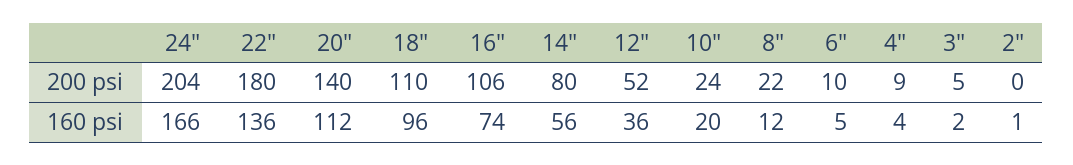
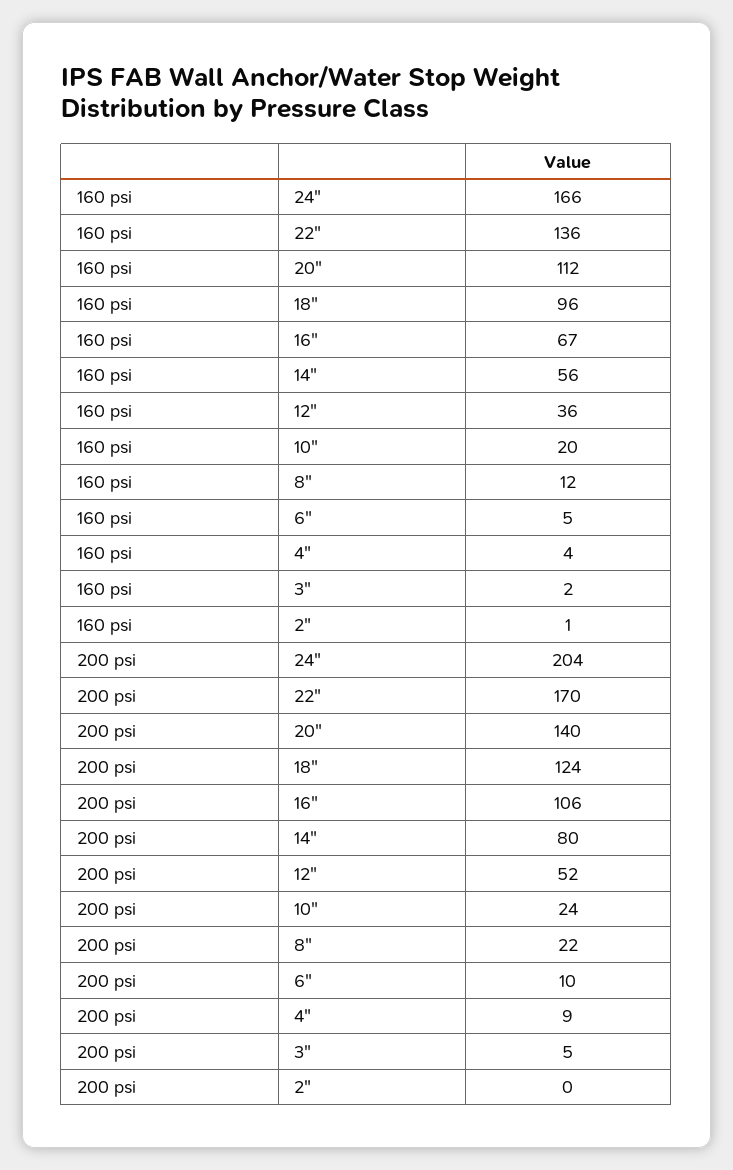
  {
    "24\"": {
      "200 psi": 204,
      "160 psi": 166
    },
    "22\"": {
-     "200 psi": 180,
+     "200 psi": 170,
      "160 psi": 136
    },
    "20\"": {
      "200 psi": 140,
      "160 psi": 112
    },
    "18\"": {
-     "200 psi": 110,
+     "200 psi": 124,
      "160 psi": 96
    },
    "16\"": {
      "200 psi": 106,
-     "160 psi": 74
+     "160 psi": 67
    },
    "14\"": {
      "200 psi": 80,
      "160 psi": 56
    },
    "12\"": {
      "200 psi": 52,
      "160 psi": 36
    },
    "10\"": {
      "200 psi": 24,
      "160 psi": 20
    },
    "8\"": {
      "200 psi": 22,
      "160 psi": 12
    },
    "6\"": {
      "200 psi": 10,
      "160 psi": 5
    },
    "4\"": {
      "200 psi": 9,
      "160 psi": 4
    },
    "3\"": {
      "200 psi": 5,
      "160 psi": 2
    },
    "2\"": {
      "200 psi": 0,
      "160 psi": 1
    }
  }

